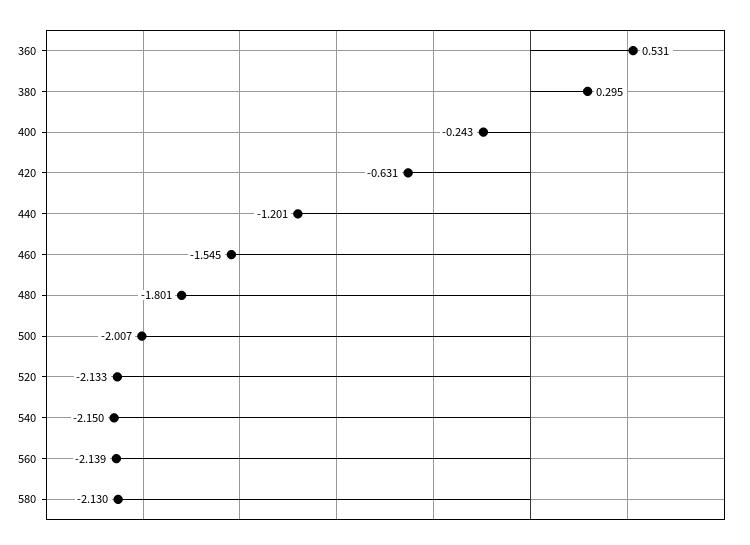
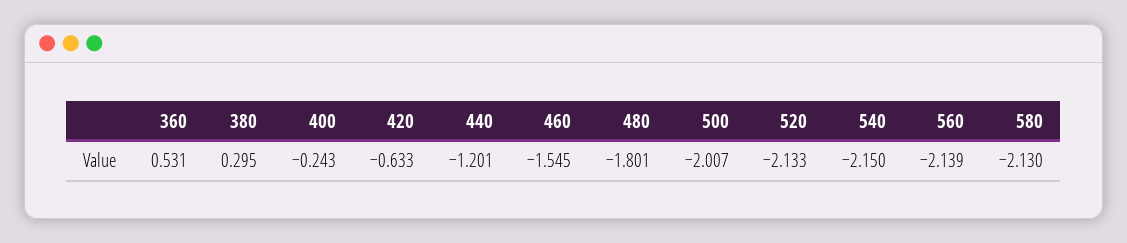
  {
    "360": 0.531,
    "380": 0.295,
    "400": -0.243,
-   "420": -0.631,
+   "420": -0.633,
    "440": -1.201,
    "460": -1.545,
    "480": -1.801,
    "500": -2.007,
    "520": -2.133,
    "540": -2.15,
    "560": -2.139,
    "580": -2.13
  }

